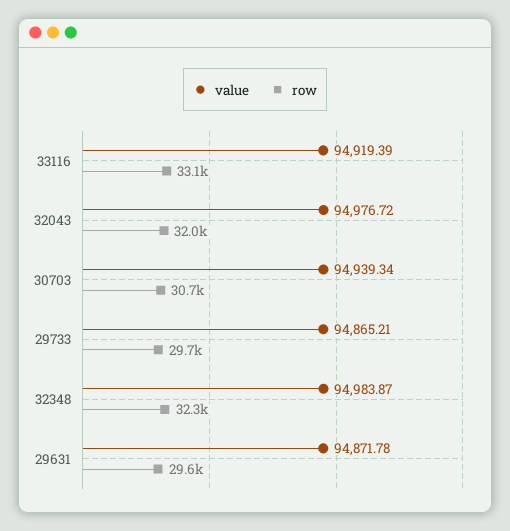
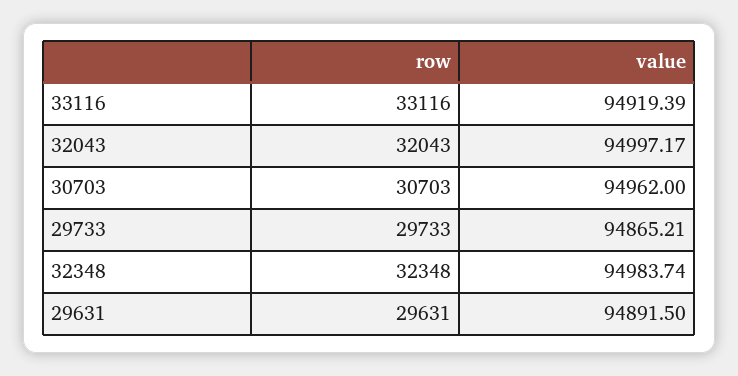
  {
    "value": {
      "33116": 94919.39,
-     "32043": 94976.72,
+     "32043": 94997.17,
-     "30703": 94939.34,
+     "30703": 94962,
      "29733": 94865.21,
-     "32348": 94983.87,
+     "32348": 94983.74,
-     "29631": 94871.78
+     "29631": 94891.5
    },
    "row": {
      "33116": 33116,
      "32043": 32043,
      "30703": 30703,
      "29733": 29733,
      "32348": 32348,
      "29631": 29631
    }
  }

